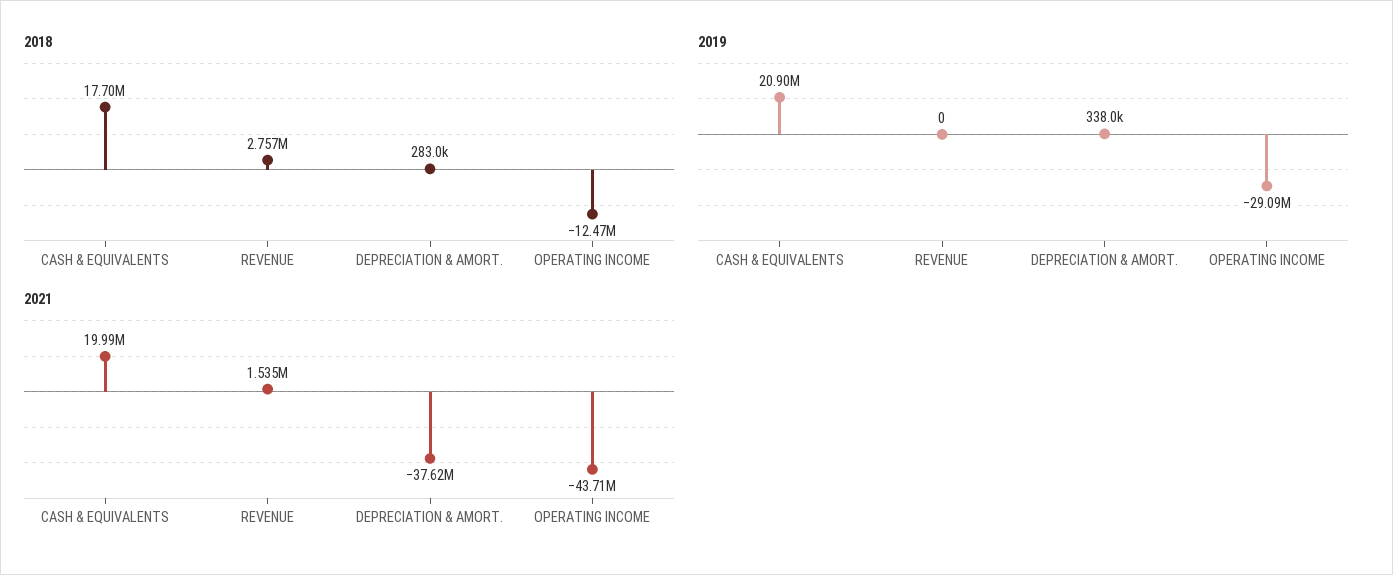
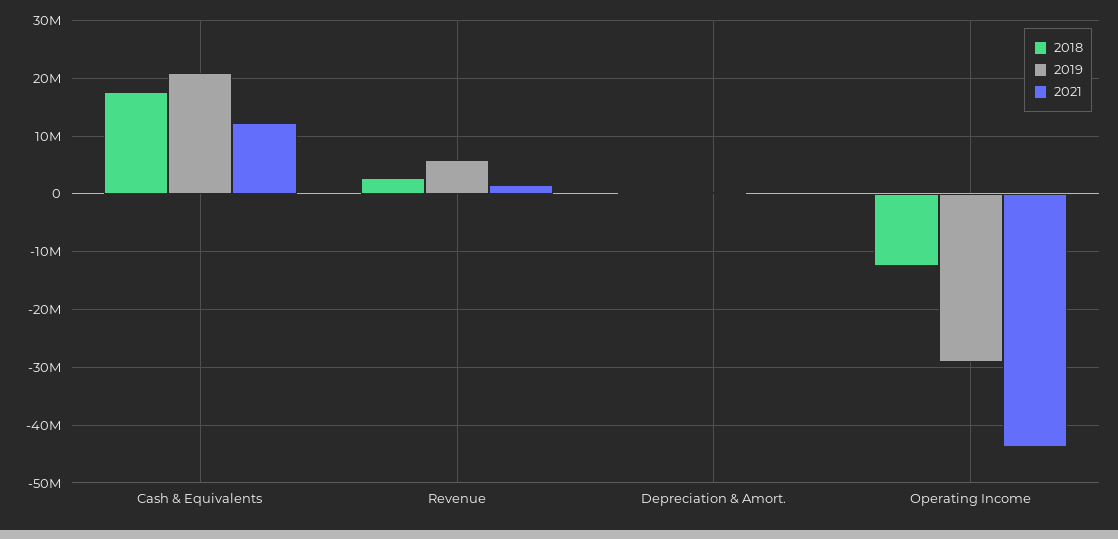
  {
    "2018": {
      "CASH & EQUIVALENTS": 17700000,
      "REVENUE": 2757000,
      "DEPRECIATION & AMORT.": 283000,
      "OPERATING INCOME": -12470000
    },
    "2019": {
      "CASH & EQUIVALENTS": 20900000,
-     "REVENUE": 0,
+     "REVENUE": 6000000,
      "DEPRECIATION & AMORT.": 338000,
      "OPERATING INCOME": -29090000
    },
    "2021": {
-     "CASH & EQUIVALENTS": 19990000,
+     "CASH & EQUIVALENTS": 12000000,
      "REVENUE": 1535000,
-     "DEPRECIATION & AMORT.": -37620000,
+     "DEPRECIATION & AMORT.": 0,
      "OPERATING INCOME": -43710000
    }
  }

